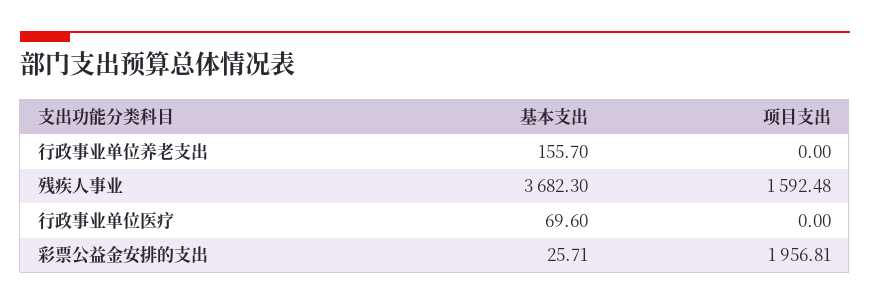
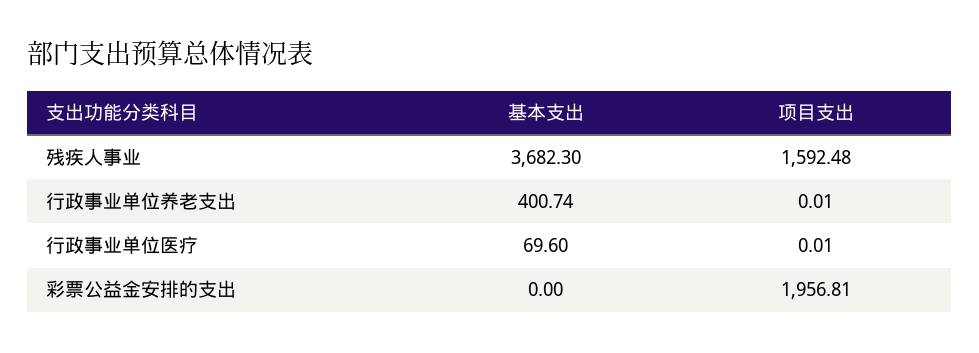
  {
    "基本支出": {
-     "行政事业单位养老支出": 155.7,
+     "行政事业单位养老支出": 400.74,
      "残疾人事业": 3682.3,
      "行政事业单位医疗": 69.6,
-     "彩票公益金安排的支出": 25.71
+     "彩票公益金安排的支出": 0
    },
    "项目支出": {
-     "行政事业单位养老支出": 0,
+     "行政事业单位养老支出": 0.01,
      "残疾人事业": 1592.48,
-     "行政事业单位医疗": 0,
+     "行政事业单位医疗": 0.01,
      "彩票公益金安排的支出": 1956.81
    }
  }

